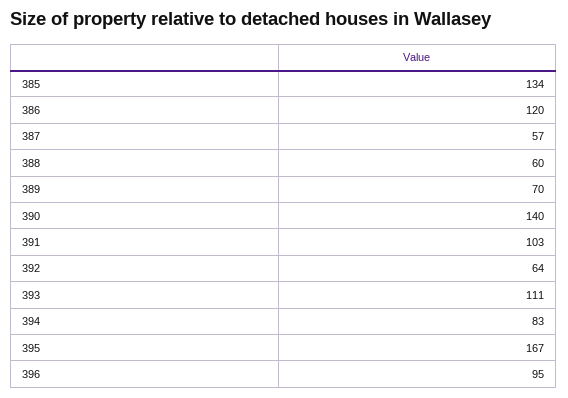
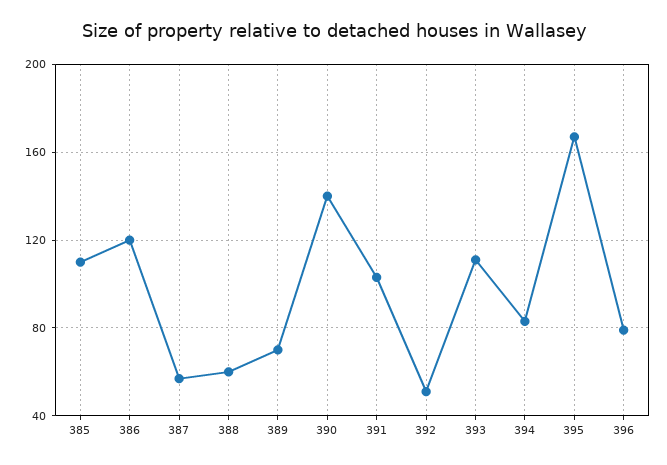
  {
-   "385": 134,
+   "385": 110,
    "386": 120,
    "387": 57,
    "388": 60,
    "389": 70,
    "390": 140,
    "391": 103,
-   "392": 64,
+   "392": 50,
    "393": 111,
    "394": 83,
    "395": 167,
-   "396": 95
+   "396": 80
  }

